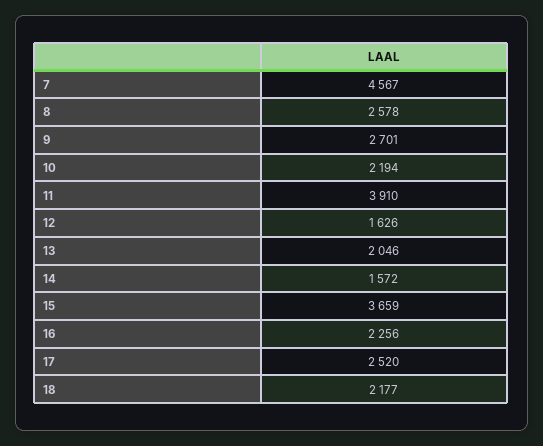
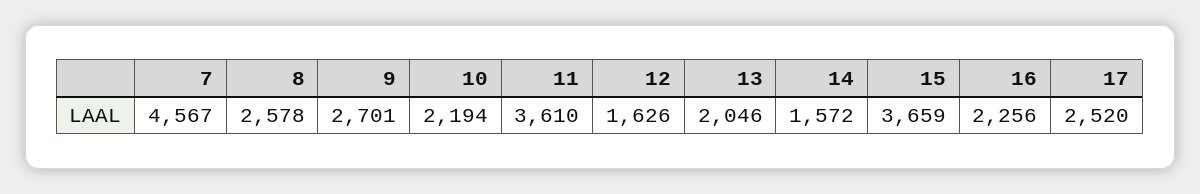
  {
    "7": 4567,
    "8": 2578,
    "9": 2701,
    "10": 2194,
-   "11": 3910,
+   "11": 3610,
    "12": 1626,
    "13": 2046,
    "14": 1572,
    "15": 3659,
    "16": 2256,
-   "17": 2520,
+   "17": 2520
-   "18": 2177
  }

